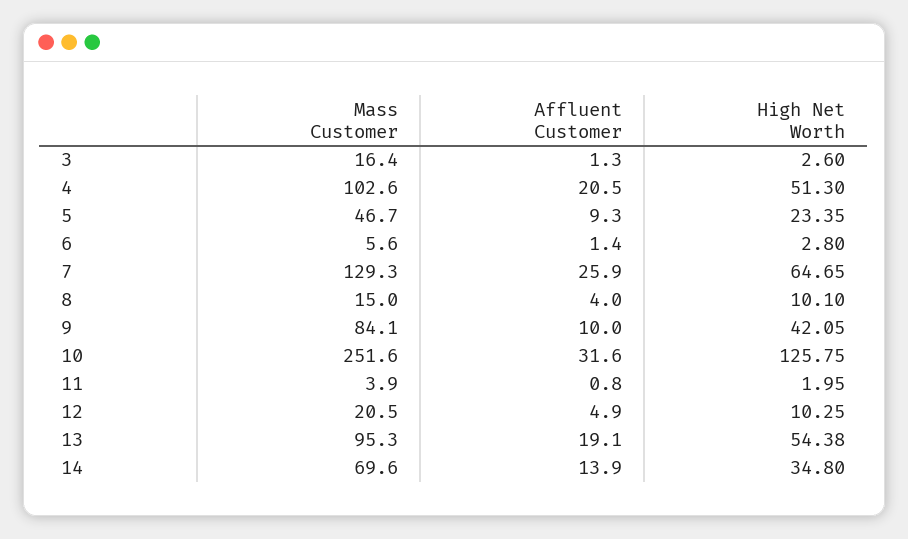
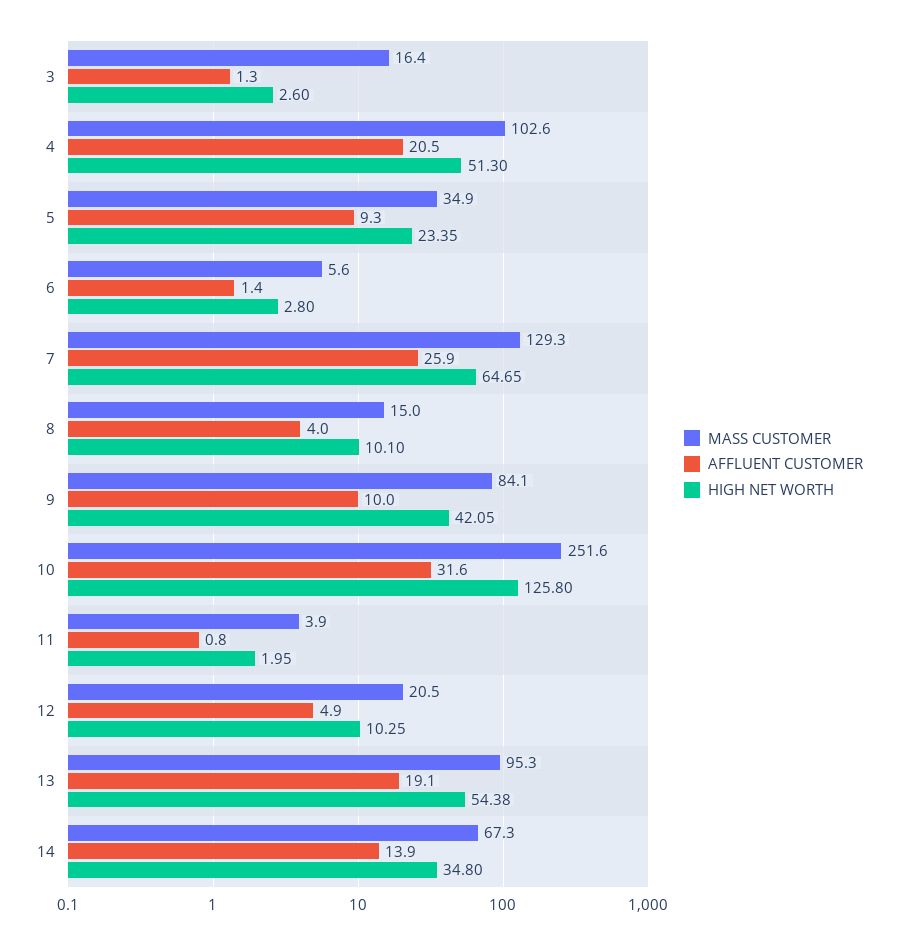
  {
    "Mass Customer": {
      "3": 16.4,
      "4": 102.6,
-     "5": 46.7,
+     "5": 34.9,
      "6": 5.6,
      "7": 129.3,
      "8": 15,
      "9": 84.1,
      "10": 251.6,
      "11": 3.9,
      "12": 20.5,
      "13": 95.3,
-     "14": 69.6
+     "14": 67.3
    },
    "Affluent Customer": {
      "3": 1.3,
      "4": 20.5,
      "5": 9.3,
      "6": 1.4,
      "7": 25.9,
      "8": 4,
      "9": 10,
      "10": 31.6,
      "11": 0.8,
      "12": 4.9,
      "13": 19.1,
      "14": 13.9
    },
    "High Net Worth": {
      "3": 2.6,
      "4": 51.3,
      "5": 23.35,
      "6": 2.8,
      "7": 64.65,
      "8": 10.1,
      "9": 42.05,
-     "10": 125.75,
+     "10": 125.8,
      "11": 1.95,
      "12": 10.25,
      "13": 54.38,
      "14": 34.8
    }
  }

